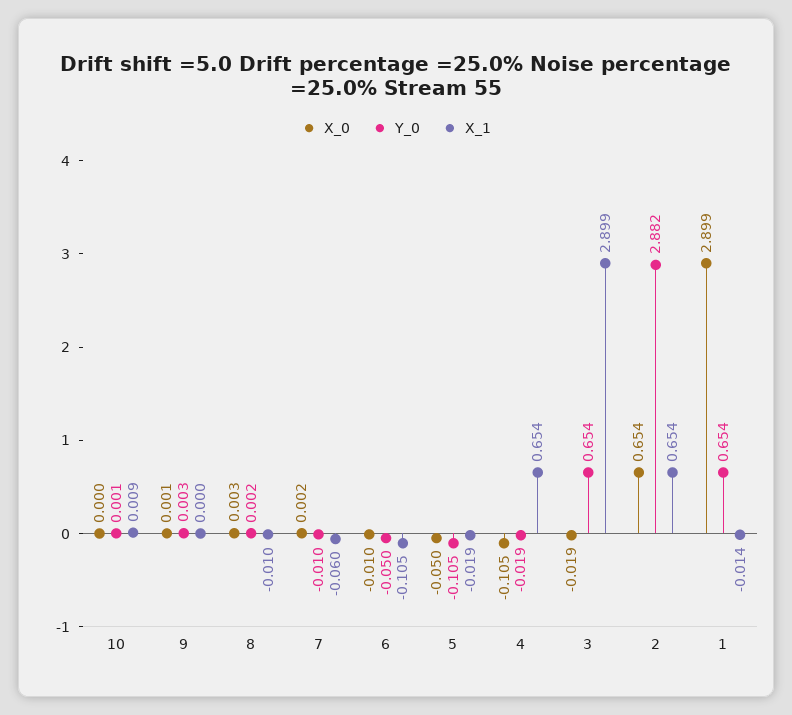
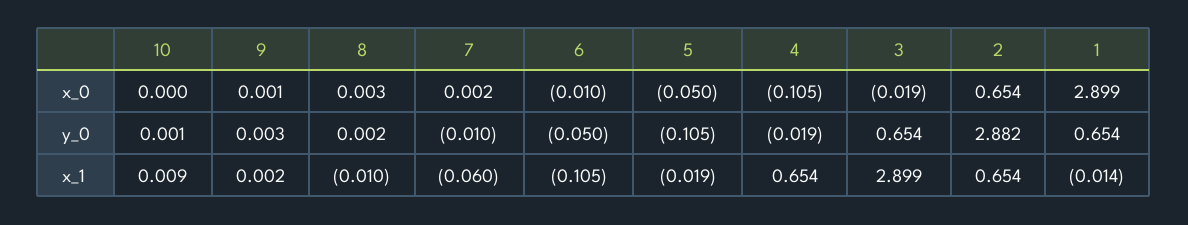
  {
    "X_0": {
      "10": 0,
      "9": 0.001,
      "8": 0.003,
      "7": 0.002,
      "6": -0.01,
      "5": -0.05,
      "4": -0.105,
      "3": -0.019,
      "2": 0.654,
      "1": 2.899
    },
    "Y_0": {
      "10": 0.001,
      "9": 0.003,
      "8": 0.002,
      "7": -0.01,
      "6": -0.05,
      "5": -0.105,
      "4": -0.019,
      "3": 0.654,
      "2": 2.882,
      "1": 0.654
    },
    "X_1": {
      "10": 0.009,
-     "9": 0,
+     "9": 0.002,
      "8": -0.01,
      "7": -0.06,
      "6": -0.105,
      "5": -0.019,
      "4": 0.654,
      "3": 2.899,
      "2": 0.654,
      "1": -0.014
    }
  }

